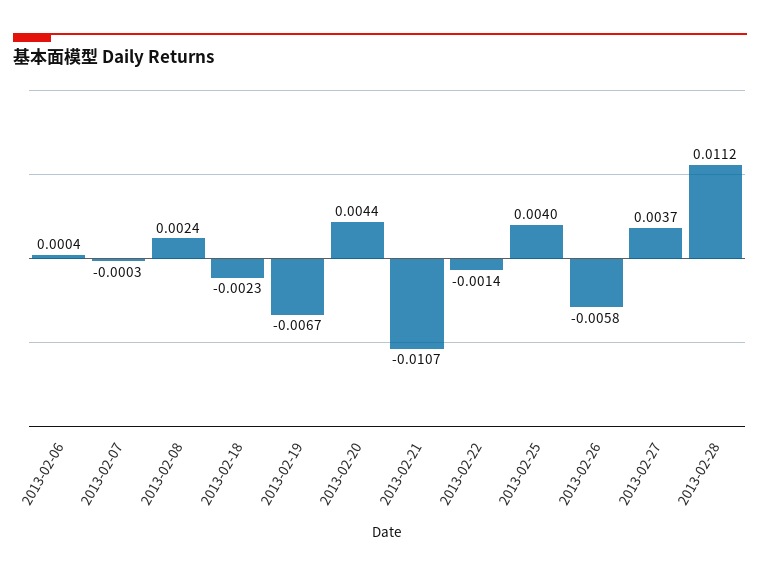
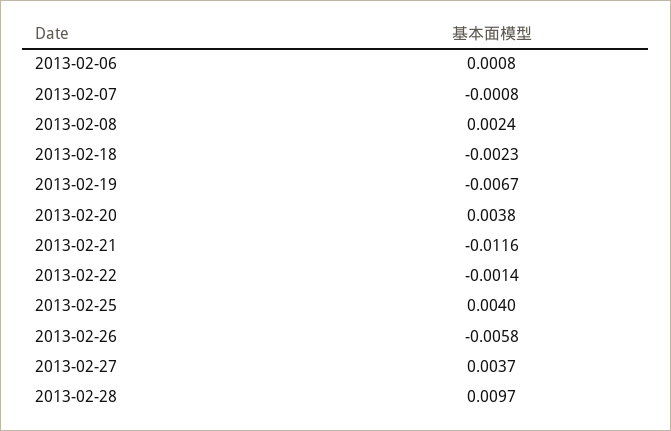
  {
-   "2013-02-06": 0.0004,
+   "2013-02-06": 0.0008,
-   "2013-02-07": -0.0003,
+   "2013-02-07": -0.0008,
    "2013-02-08": 0.0024,
    "2013-02-18": -0.0023,
    "2013-02-19": -0.0067,
-   "2013-02-20": 0.0044,
+   "2013-02-20": 0.0038,
-   "2013-02-21": -0.0107,
+   "2013-02-21": -0.0116,
    "2013-02-22": -0.0014,
    "2013-02-25": 0.004,
    "2013-02-26": -0.0058,
    "2013-02-27": 0.0037,
-   "2013-02-28": 0.0112
+   "2013-02-28": 0.0097
  }

